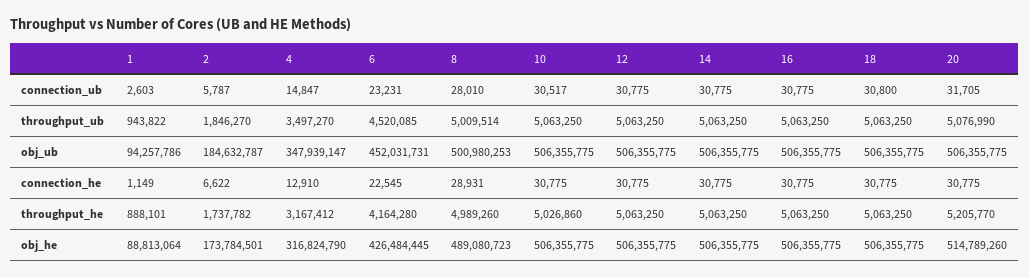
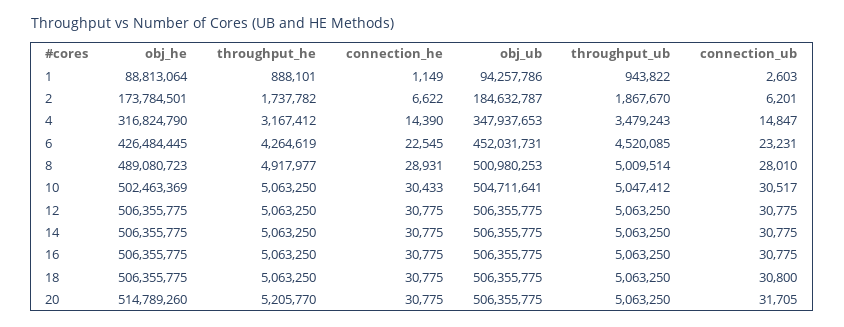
  {
    "1": {
      "connection_ub": 2603,
      "throughput_ub": 943822,
      "obj_ub": 94257786,
      "connection_he": 1149,
      "throughput_he": 888101,
      "obj_he": 88813064
    },
    "2": {
-     "connection_ub": 5787,
+     "connection_ub": 6201,
-     "throughput_ub": 1846270,
+     "throughput_ub": 1867670,
      "obj_ub": 184632787,
      "connection_he": 6622,
      "throughput_he": 1737782,
      "obj_he": 173784501
    },
    "4": {
      "connection_ub": 14847,
-     "throughput_ub": 3497270,
+     "throughput_ub": 3479243,
-     "obj_ub": 347939147,
+     "obj_ub": 347937653,
-     "connection_he": 12910,
+     "connection_he": 14390,
      "throughput_he": 3167412,
      "obj_he": 316824790
    },
    "6": {
      "connection_ub": 23231,
      "throughput_ub": 4520085,
      "obj_ub": 452031731,
      "connection_he": 22545,
-     "throughput_he": 4164280,
+     "throughput_he": 4264619,
      "obj_he": 426484445
    },
    "8": {
      "connection_ub": 28010,
      "throughput_ub": 5009514,
      "obj_ub": 500980253,
      "connection_he": 28931,
-     "throughput_he": 4989260,
+     "throughput_he": 4917977,
      "obj_he": 489080723
    },
    "10": {
      "connection_ub": 30517,
-     "throughput_ub": 5063250,
+     "throughput_ub": 5047412,
-     "obj_ub": 506355775,
+     "obj_ub": 504711641,
-     "connection_he": 30775,
+     "connection_he": 30433,
-     "throughput_he": 5026860,
+     "throughput_he": 5063250,
-     "obj_he": 506355775
+     "obj_he": 502463369
    },
    "12": {
      "connection_ub": 30775,
      "throughput_ub": 5063250,
      "obj_ub": 506355775,
      "connection_he": 30775,
      "throughput_he": 5063250,
      "obj_he": 506355775
    },
    "14": {
      "connection_ub": 30775,
      "throughput_ub": 5063250,
      "obj_ub": 506355775,
      "connection_he": 30775,
      "throughput_he": 5063250,
      "obj_he": 506355775
    },
    "16": {
      "connection_ub": 30775,
      "throughput_ub": 5063250,
      "obj_ub": 506355775,
      "connection_he": 30775,
      "throughput_he": 5063250,
      "obj_he": 506355775
    },
    "18": {
      "connection_ub": 30800,
      "throughput_ub": 5063250,
      "obj_ub": 506355775,
      "connection_he": 30775,
      "throughput_he": 5063250,
      "obj_he": 506355775
    },
    "20": {
      "connection_ub": 31705,
-     "throughput_ub": 5076990,
+     "throughput_ub": 5063250,
      "obj_ub": 506355775,
      "connection_he": 30775,
      "throughput_he": 5205770,
      "obj_he": 514789260
    }
  }

